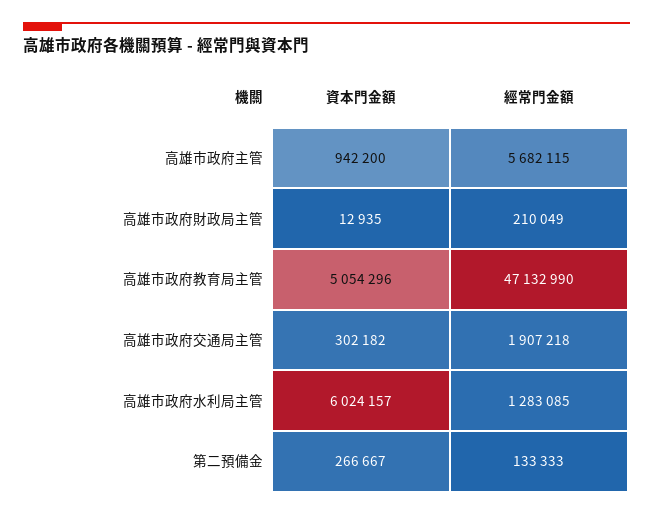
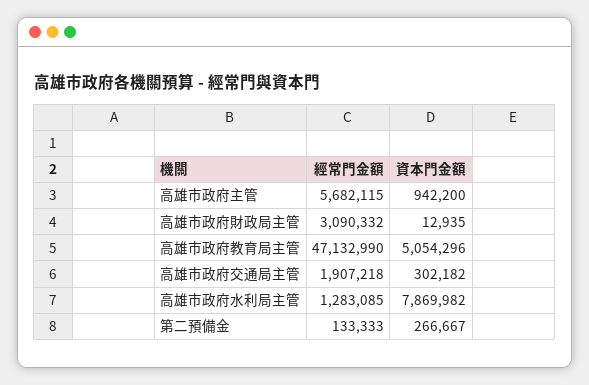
  {
    "資本門金額": {
      "高雄市政府主管": 942200,
      "高雄市政府財政局主管": 12935,
      "高雄市政府教育局主管": 5054296,
      "高雄市政府交通局主管": 302182,
-     "高雄市政府水利局主管": 6024157,
+     "高雄市政府水利局主管": 7869982,
      "第二預備金": 266667
    },
    "經常門金額": {
      "高雄市政府主管": 5682115,
-     "高雄市政府財政局主管": 210049,
+     "高雄市政府財政局主管": 3090332,
      "高雄市政府教育局主管": 47132990,
      "高雄市政府交通局主管": 1907218,
      "高雄市政府水利局主管": 1283085,
      "第二預備金": 133333
    }
  }

